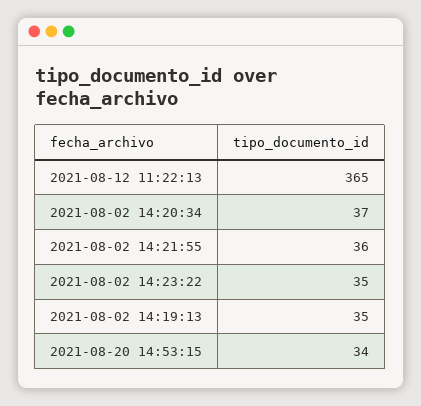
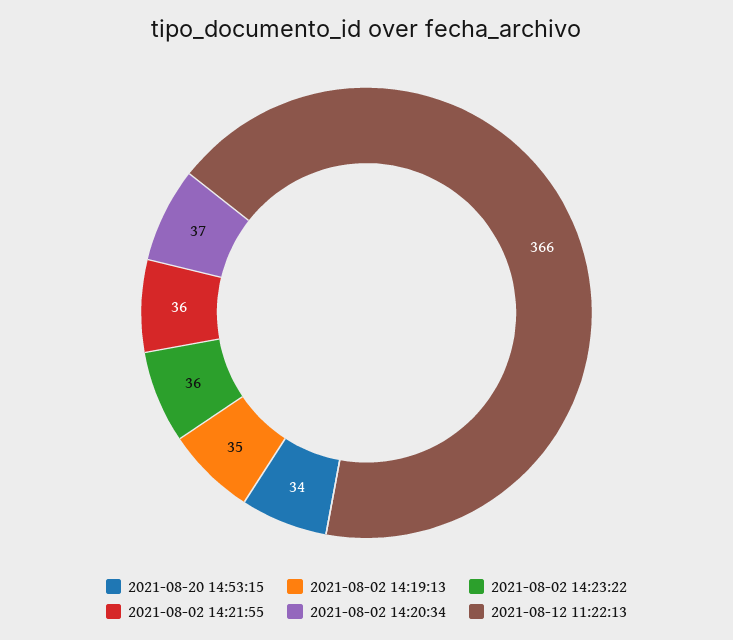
  {
-   "2021-08-12 11:22:13": 365,
+   "2021-08-12 11:22:13": 366,
    "2021-08-02 14:20:34": 37,
    "2021-08-02 14:21:55": 36,
-   "2021-08-02 14:23:22": 35,
+   "2021-08-02 14:23:22": 36,
    "2021-08-02 14:19:13": 35,
    "2021-08-20 14:53:15": 34
  }

